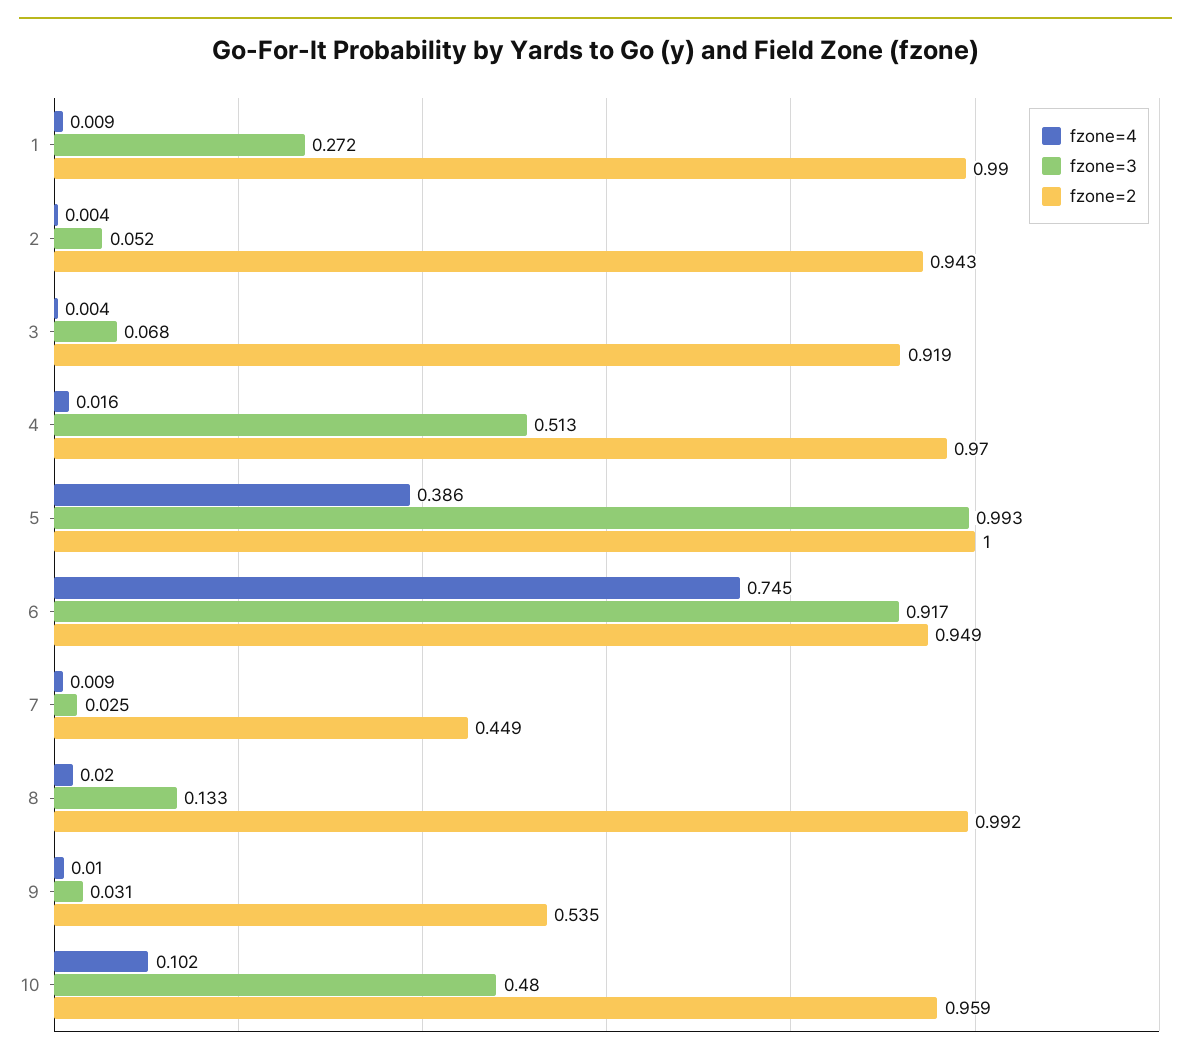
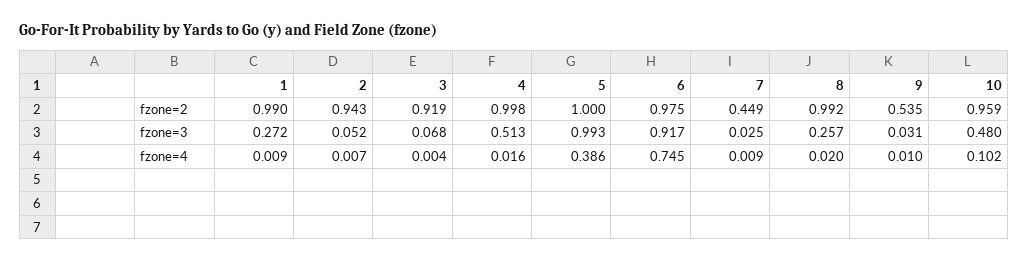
  {
    "fzone=4": {
      "1": 0.009,
-     "2": 0.004,
+     "2": 0.007,
      "3": 0.004,
      "4": 0.016,
      "5": 0.386,
      "6": 0.745,
      "7": 0.009,
      "8": 0.02,
      "9": 0.01,
      "10": 0.102
    },
    "fzone=3": {
      "1": 0.272,
      "2": 0.052,
      "3": 0.068,
      "4": 0.513,
      "5": 0.993,
      "6": 0.917,
      "7": 0.025,
-     "8": 0.133,
+     "8": 0.257,
      "9": 0.031,
      "10": 0.48
    },
    "fzone=2": {
      "1": 0.99,
      "2": 0.943,
      "3": 0.919,
-     "4": 0.97,
+     "4": 0.998,
      "5": 1,
-     "6": 0.949,
+     "6": 0.975,
      "7": 0.449,
      "8": 0.992,
      "9": 0.535,
      "10": 0.959
    }
  }

